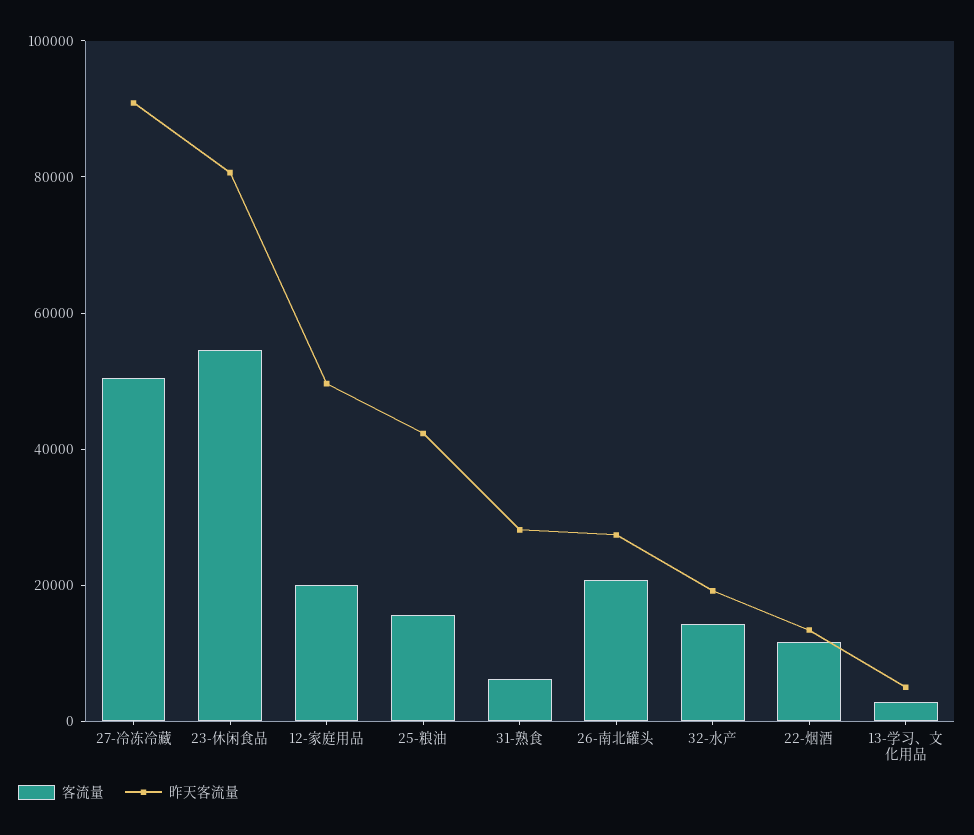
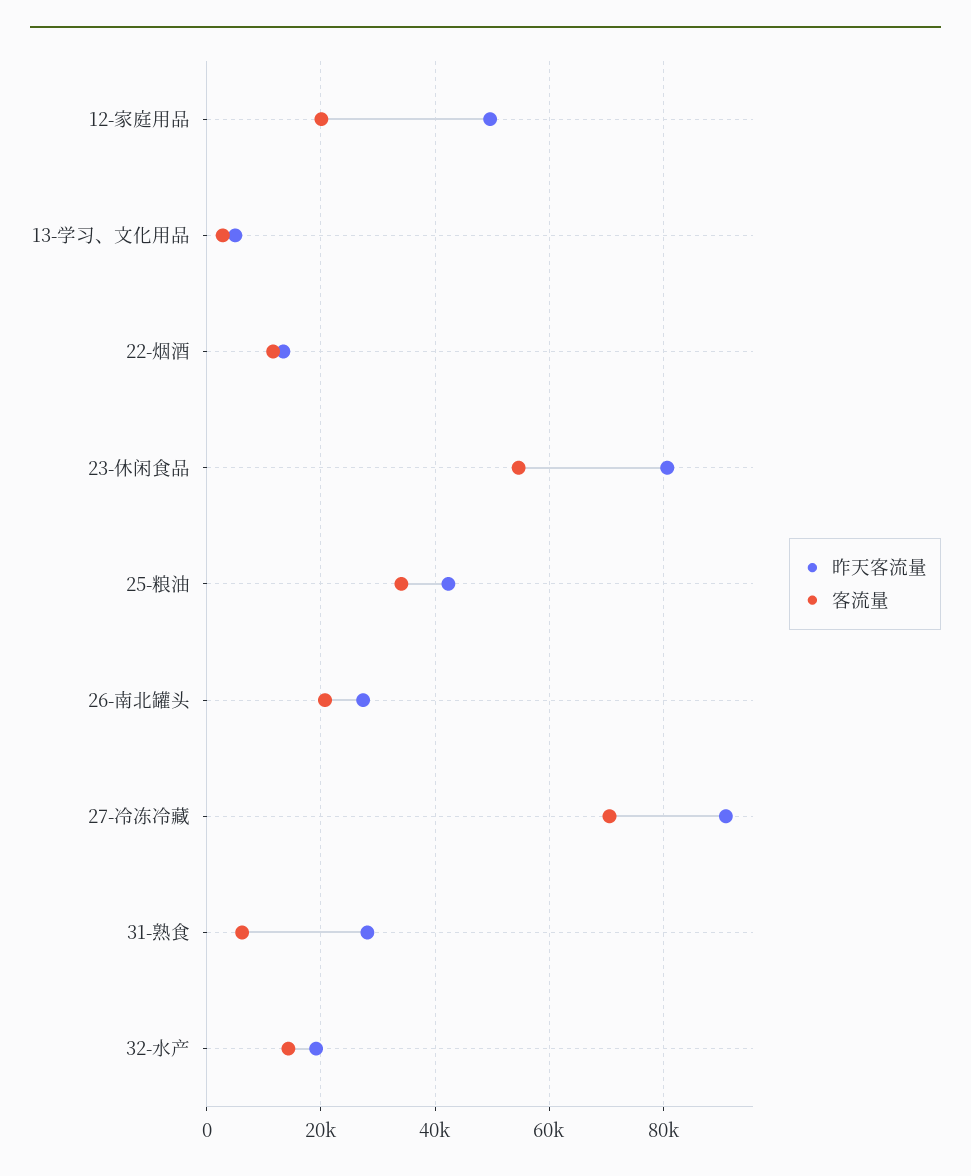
  {
    "客流量": {
-     "27-冷冻冷藏": 50000,
+     "27-冷冻冷藏": 70000,
      "23-休闲食品": 54000,
      "12-家庭用品": 20000,
-     "25-粮油": 15000,
+     "25-粮油": 34000,
      "31-熟食": 6000,
      "26-南北罐头": 20000,
      "32-水产": 14000,
      "22-烟酒": 12000,
      "13-学习、文化用品": 2000
    },
    "昨天客流量": {
      "27-冷冻冷藏": 90000,
      "23-休闲食品": 80000,
      "12-家庭用品": 50000,
      "25-粮油": 42000,
      "31-熟食": 28000,
      "26-南北罐头": 28000,
      "32-水产": 20000,
      "22-烟酒": 14000,
      "13-学习、文化用品": 6000
    }
  }

